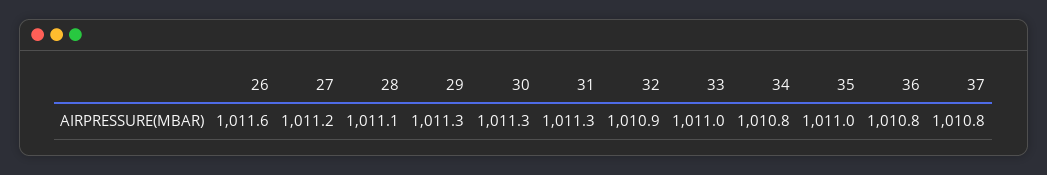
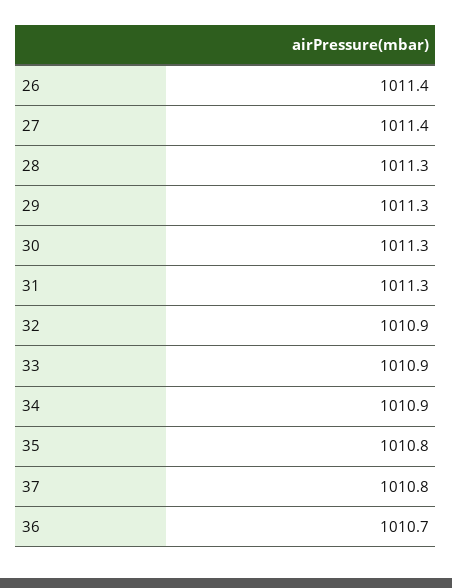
  {
-   "26": 1011.6,
+   "26": 1011.4,
-   "27": 1011.2,
+   "27": 1011.4,
-   "28": 1011.1,
+   "28": 1011.3,
    "29": 1011.3,
    "30": 1011.3,
    "31": 1011.3,
    "32": 1010.9,
-   "33": 1011,
+   "33": 1010.9,
-   "34": 1010.8,
+   "34": 1010.9,
-   "35": 1011,
+   "35": 1010.8,
-   "36": 1010.8,
+   "36": 1010.7,
    "37": 1010.8
  }

